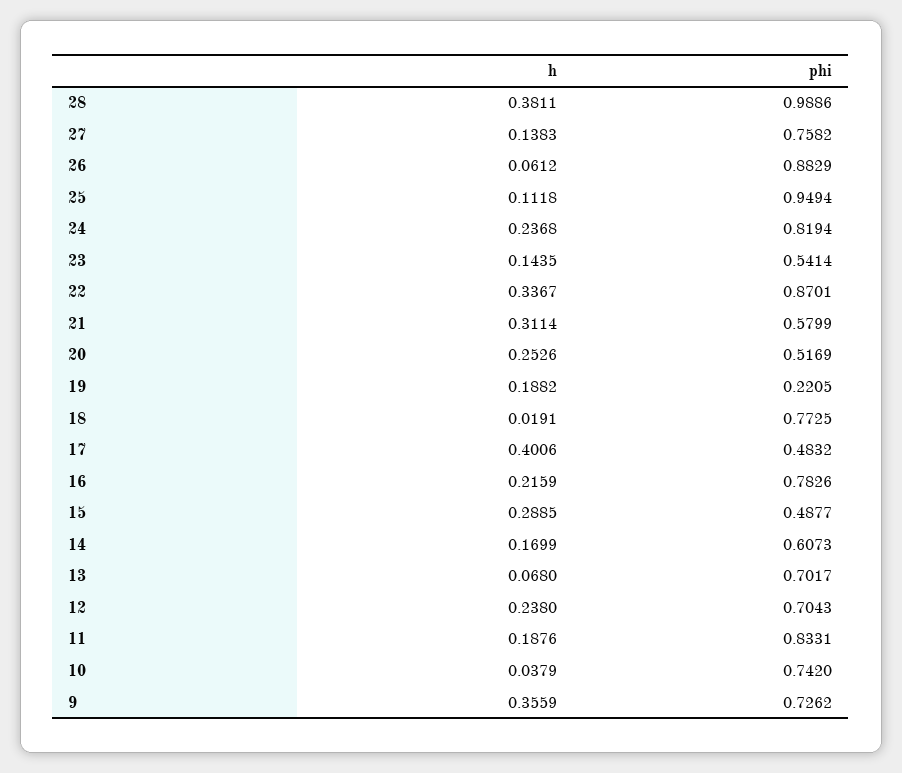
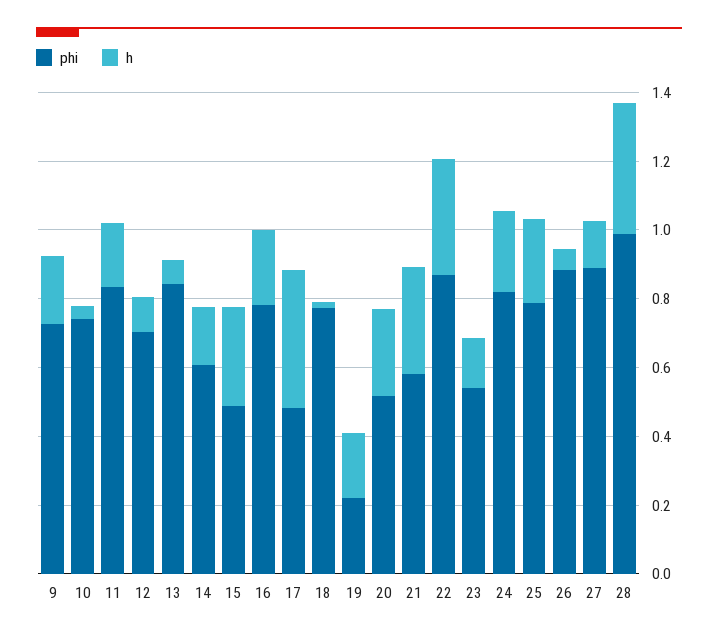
  {
    "h": {
      "28": 0.3811,
      "27": 0.1383,
      "26": 0.0612,
-     "25": 0.1118,
+     "25": 0.25,
      "24": 0.2368,
      "23": 0.1435,
      "22": 0.3367,
      "21": 0.3114,
      "20": 0.2526,
      "19": 0.1882,
      "18": 0.0191,
      "17": 0.4006,
      "16": 0.2159,
      "15": 0.2885,
      "14": 0.1699,
      "13": 0.068,
-     "12": 0.238,
+     "12": 0.1,
      "11": 0.1876,
      "10": 0.0379,
-     "9": 0.3559
+     "9": 0.2
    },
    "phi": {
      "28": 0.9886,
-     "27": 0.7582,
+     "27": 0.9,
      "26": 0.8829,
-     "25": 0.9494,
+     "25": 0.8,
      "24": 0.8194,
      "23": 0.5414,
      "22": 0.8701,
      "21": 0.5799,
      "20": 0.5169,
      "19": 0.2205,
      "18": 0.7725,
      "17": 0.4832,
      "16": 0.7826,
      "15": 0.4877,
      "14": 0.6073,
-     "13": 0.7017,
+     "13": 0.85,
      "12": 0.7043,
      "11": 0.8331,
      "10": 0.742,
      "9": 0.7262
    }
  }

